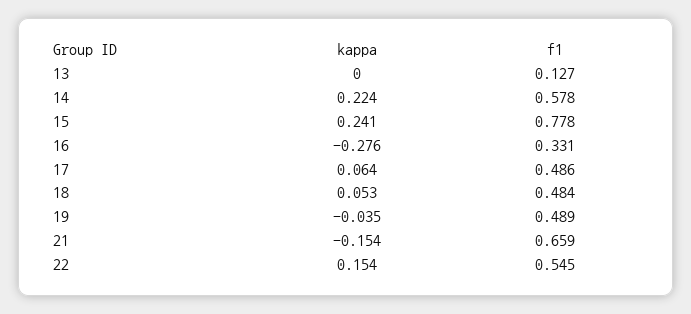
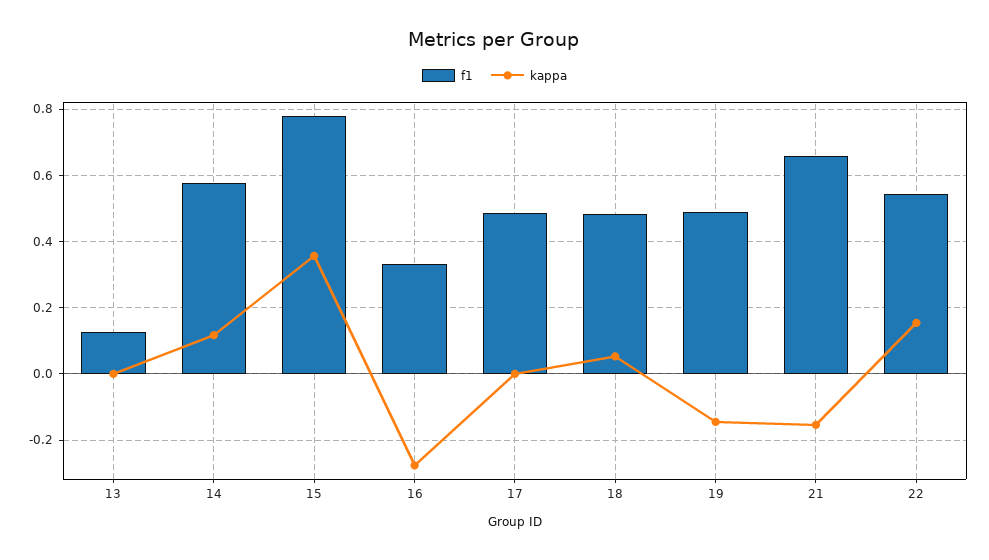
  {
    "kappa": {
      "13": 0,
-     "14": 0.224,
+     "14": 0.12,
-     "15": 0.241,
+     "15": 0.36,
      "16": -0.276,
-     "17": 0.064,
+     "17": 0,
      "18": 0.053,
-     "19": -0.035,
+     "19": -0.14,
      "21": -0.154,
      "22": 0.154
    },
    "f1": {
      "13": 0.127,
      "14": 0.578,
      "15": 0.778,
      "16": 0.331,
      "17": 0.486,
      "18": 0.484,
      "19": 0.489,
      "21": 0.659,
      "22": 0.545
    }
  }

